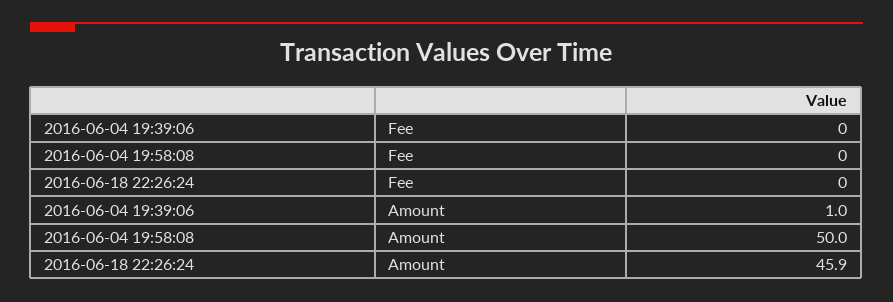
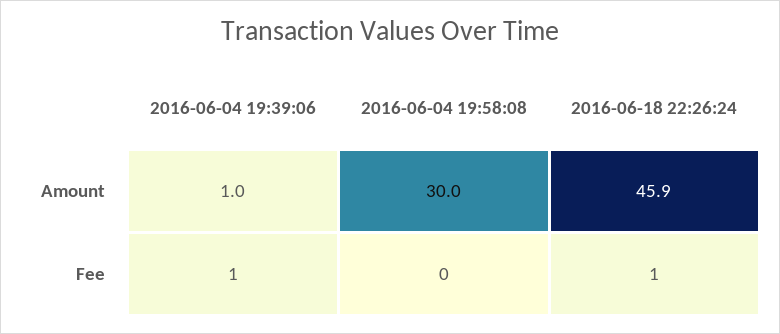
  {
    "2016-06-04 19:39:06": {
-     "Fee": 0,
+     "Fee": 1,
      "Amount": 1
    },
    "2016-06-04 19:58:08": {
      "Fee": 0,
-     "Amount": 50
+     "Amount": 30
    },
    "2016-06-18 22:26:24": {
-     "Fee": 0,
+     "Fee": 1,
      "Amount": 45.9
    }
  }

